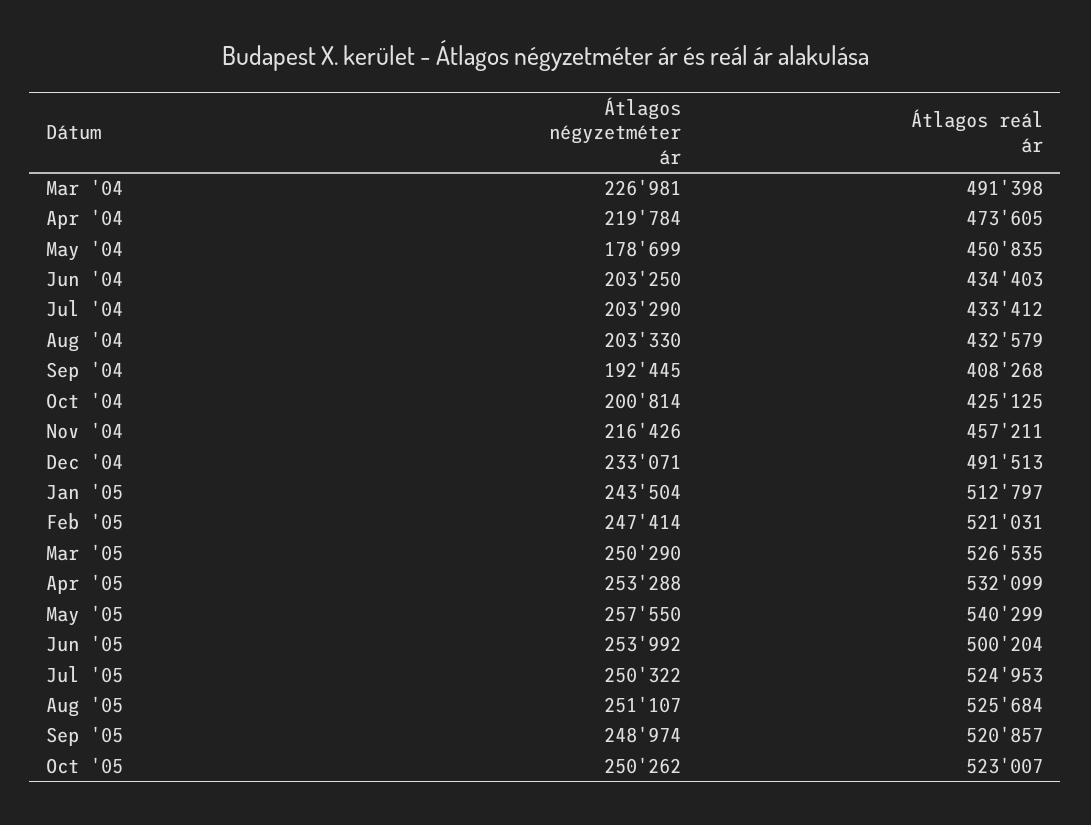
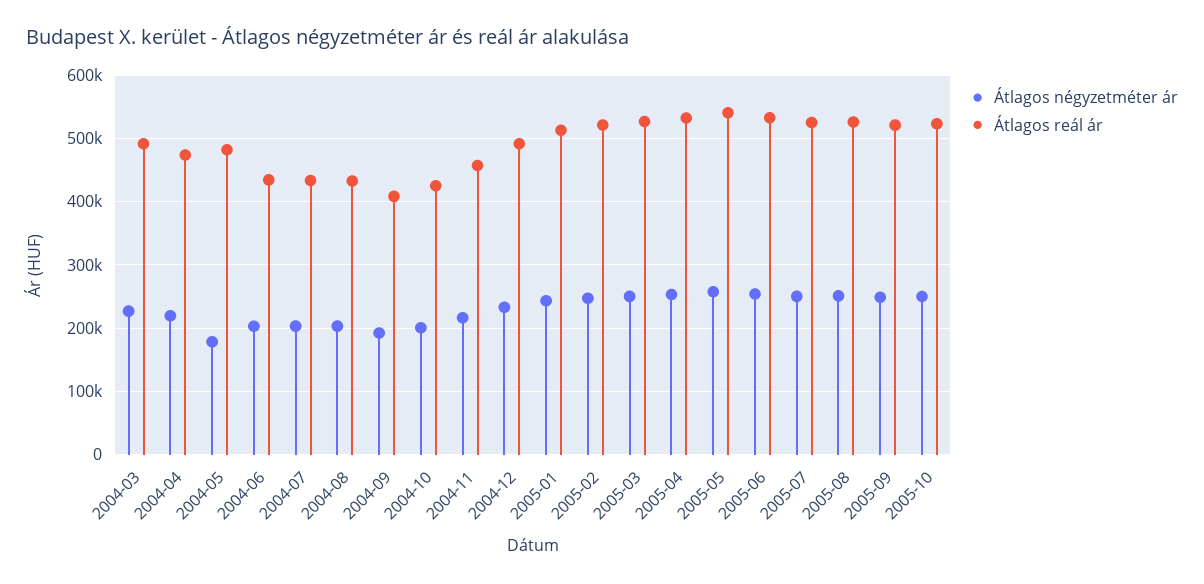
  {
    "Átlagos négyzetméter ár": {
      "Mar '04": 226981,
      "Apr '04": 219784,
      "May '04": 178699,
      "Jun '04": 203250,
      "Jul '04": 203290,
      "Aug '04": 203330,
      "Sep '04": 192445,
      "Oct '04": 200814,
      "Nov '04": 216426,
      "Dec '04": 233071,
      "Jan '05": 243504,
      "Feb '05": 247414,
      "Mar '05": 250290,
      "Apr '05": 253288,
      "May '05": 257550,
      "Jun '05": 253992,
      "Jul '05": 250322,
      "Aug '05": 251107,
      "Sep '05": 248974,
      "Oct '05": 250262
    },
    "Átlagos reál ár": {
      "Mar '04": 491398,
      "Apr '04": 473605,
-     "May '04": 450835,
+     "May '04": 480000,
      "Jun '04": 434403,
      "Jul '04": 433412,
      "Aug '04": 432579,
      "Sep '04": 408268,
      "Oct '04": 425125,
      "Nov '04": 457211,
      "Dec '04": 491513,
      "Jan '05": 512797,
      "Feb '05": 521031,
      "Mar '05": 526535,
      "Apr '05": 532099,
      "May '05": 540299,
-     "Jun '05": 500204,
+     "Jun '05": 530000,
      "Jul '05": 524953,
      "Aug '05": 525684,
      "Sep '05": 520857,
      "Oct '05": 523007
    }
  }

